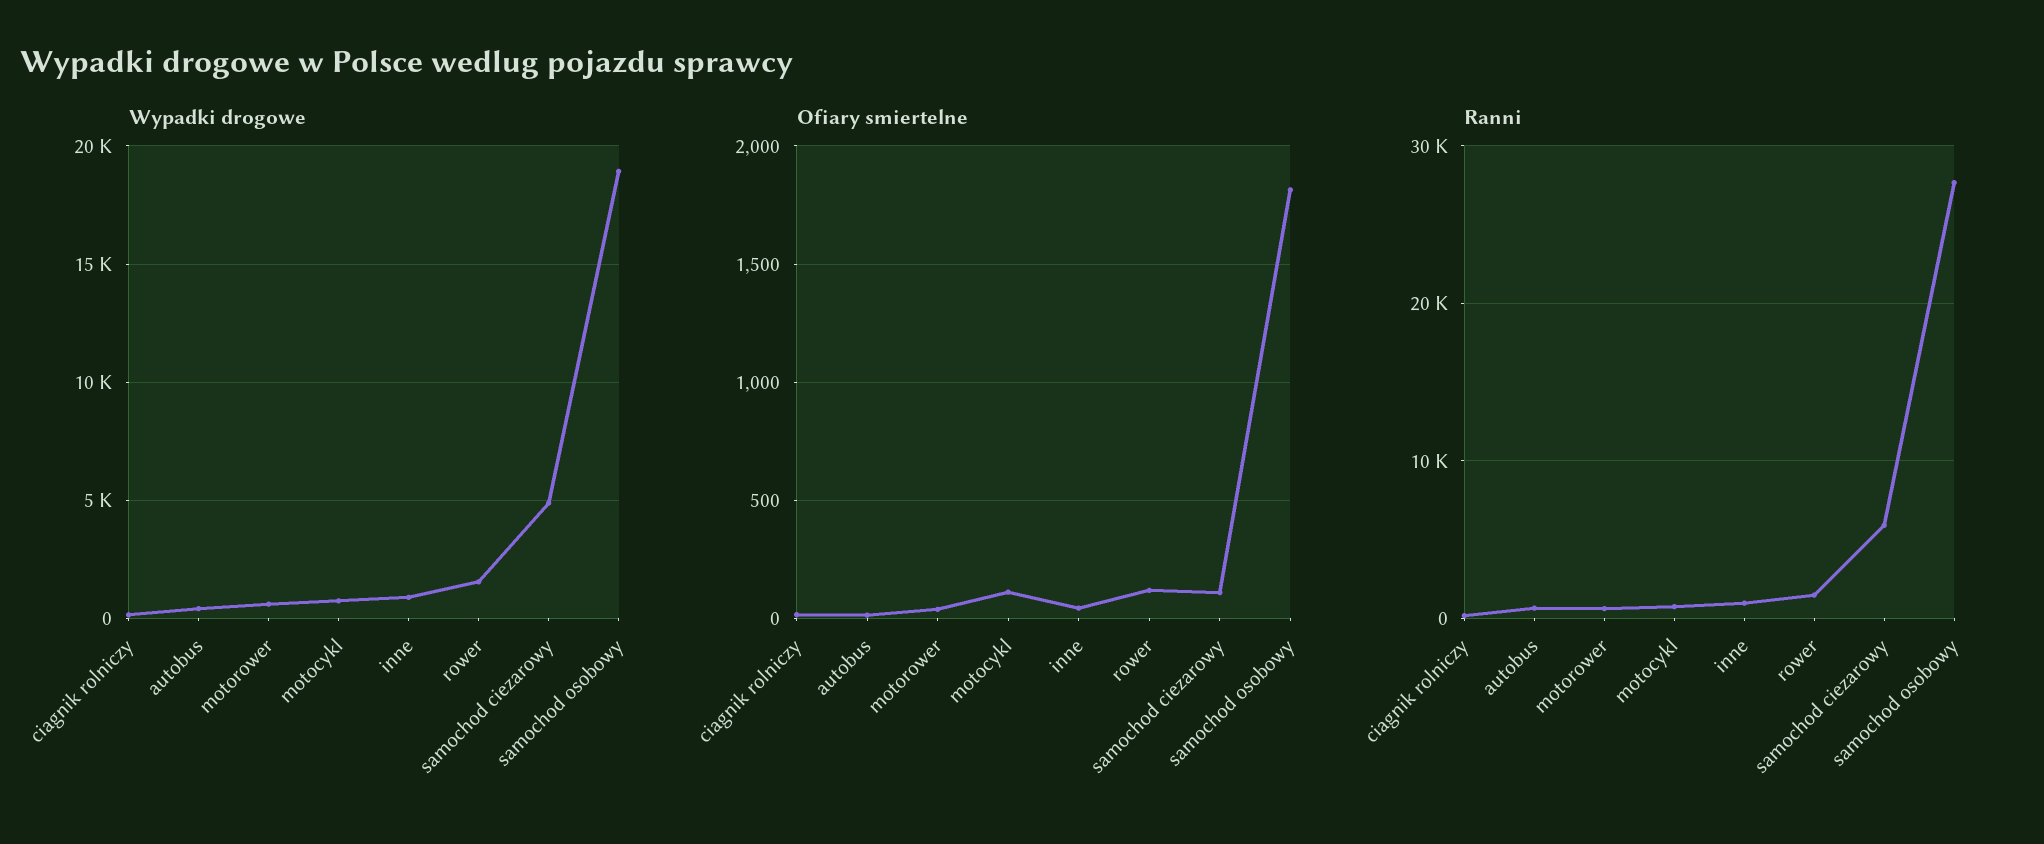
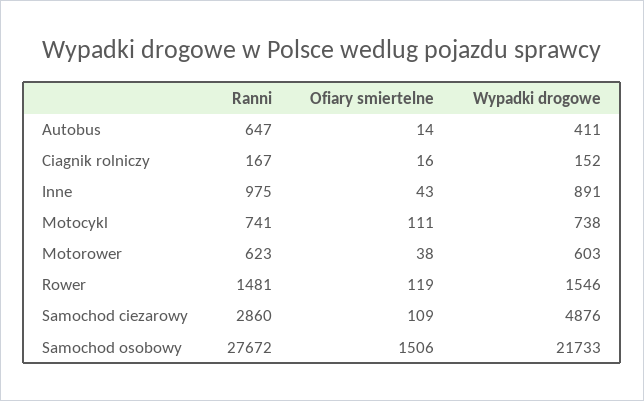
  {
    "Wypadki drogowe": {
      "ciagnik rolniczy": 152,
      "autobus": 411,
      "motorower": 603,
      "motocykl": 738,
      "inne": 891,
      "rower": 1546,
      "samochod ciezarowy": 4876,
-     "samochod osobowy": 19000
+     "samochod osobowy": 21733
    },
    "Ofiary smiertelne": {
      "ciagnik rolniczy": 16,
      "autobus": 14,
      "motorower": 38,
      "motocykl": 111,
      "inne": 43,
      "rower": 119,
      "samochod ciezarowy": 109,
-     "samochod osobowy": 1800
+     "samochod osobowy": 1506
    },
    "Ranni": {
      "ciagnik rolniczy": 167,
      "autobus": 647,
      "motorower": 623,
      "motocykl": 741,
      "inne": 975,
      "rower": 1481,
-     "samochod ciezarowy": 6000,
+     "samochod ciezarowy": 2860,
      "samochod osobowy": 27672
    }
  }

